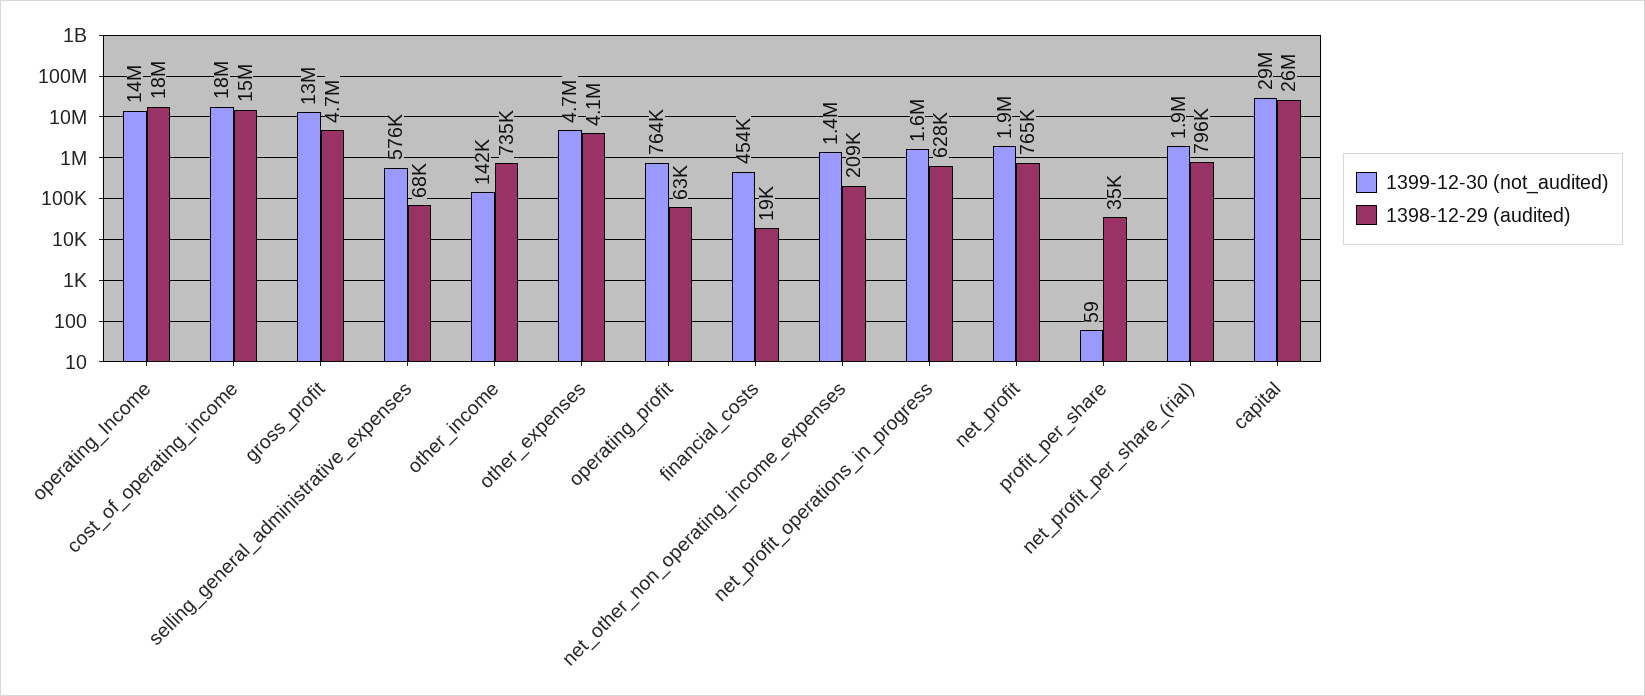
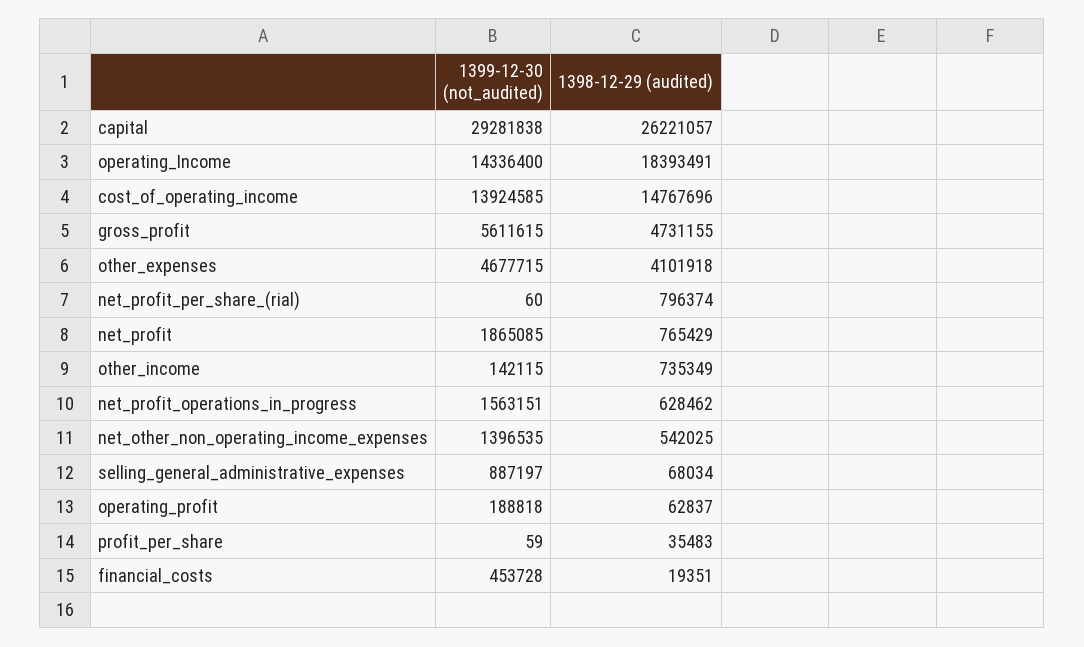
  {
    "1399-12-30 (not_audited)": {
      "operating_Income": 14336400,
-     "cost_of_operating_income": 18000000,
+     "cost_of_operating_income": 13924585,
-     "gross_profit": 13000000,
+     "gross_profit": 5611615,
-     "selling_general_administrative_expenses": 576000,
+     "selling_general_administrative_expenses": 887197,
      "other_income": 142115,
      "other_expenses": 4677715,
-     "operating_profit": 764000,
+     "operating_profit": 188818,
      "financial_costs": 453728,
      "net_other_non_operating_income_expenses": 1396535,
      "net_profit_operations_in_progress": 1563151,
      "net_profit": 1865085,
      "profit_per_share": 59,
-     "net_profit_per_share_(rial)": 1900000,
+     "net_profit_per_share_(rial)": 60,
      "capital": 29281838
    },
    "1398-12-29 (audited)": {
      "operating_Income": 18393491,
      "cost_of_operating_income": 14767696,
      "gross_profit": 4731155,
      "selling_general_administrative_expenses": 68034,
      "other_income": 735349,
      "other_expenses": 4101918,
      "operating_profit": 62837,
      "financial_costs": 19351,
-     "net_other_non_operating_income_expenses": 209000,
+     "net_other_non_operating_income_expenses": 542025,
      "net_profit_operations_in_progress": 628462,
      "net_profit": 765429,
      "profit_per_share": 35483,
      "net_profit_per_share_(rial)": 796374,
      "capital": 26221057
    }
  }

